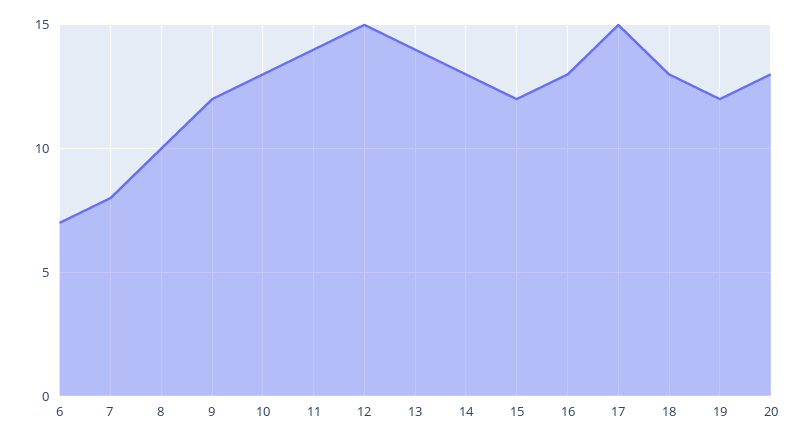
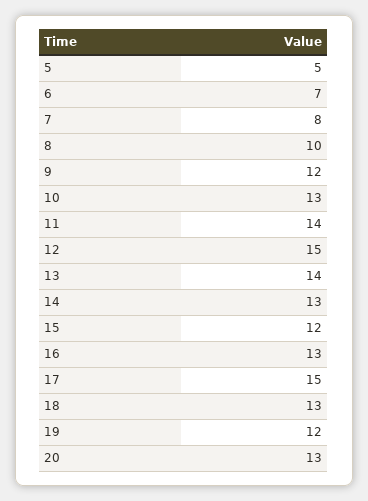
  {
    "6": 7,
    "7": 8,
    "8": 10,
    "9": 12,
    "10": 13,
    "11": 14,
    "12": 15,
    "13": 14,
    "14": 13,
    "15": 12,
    "16": 13,
    "17": 15,
    "18": 13,
    "19": 12,
-   "20": 13
+   "20": 13,
+   "5": 5
  }

